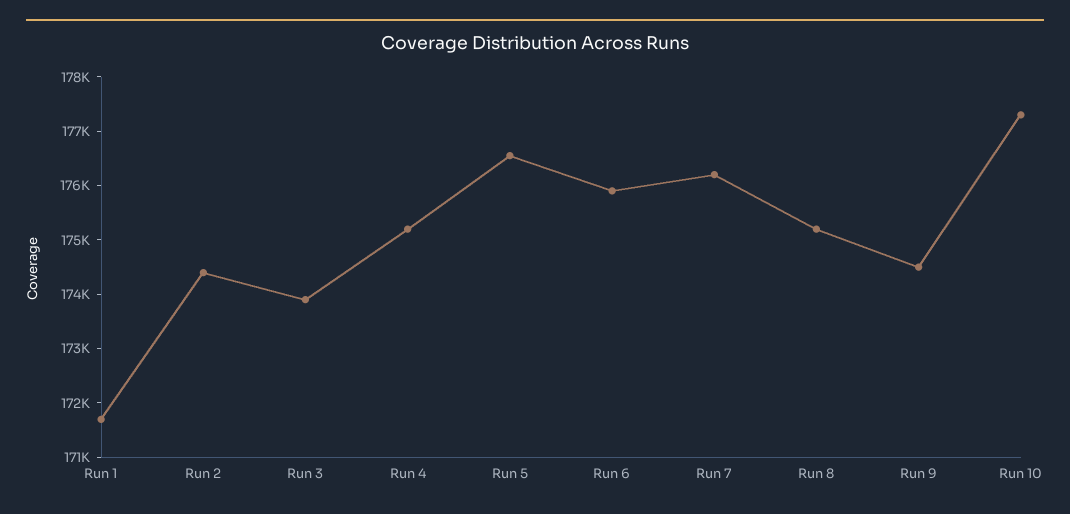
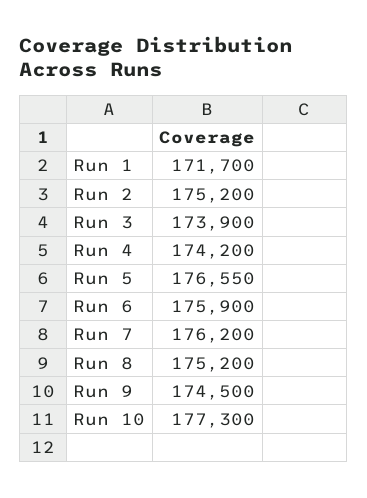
  {
    "Run 1": 171700,
-   "Run 2": 174400,
+   "Run 2": 175200,
    "Run 3": 173900,
-   "Run 4": 175200,
+   "Run 4": 174200,
    "Run 5": 176550,
    "Run 6": 175900,
    "Run 7": 176200,
    "Run 8": 175200,
    "Run 9": 174500,
    "Run 10": 177300
  }

